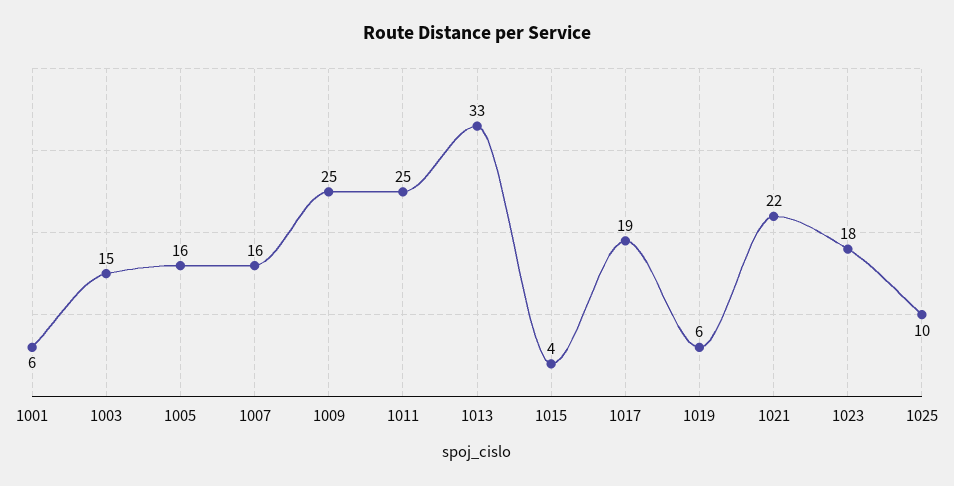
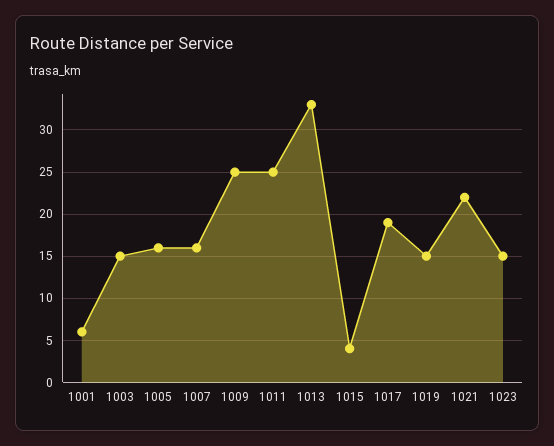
  {
    "1001": 6,
    "1003": 15,
    "1005": 16,
    "1007": 16,
    "1009": 25,
    "1011": 25,
    "1013": 33,
    "1015": 4,
    "1017": 19,
-   "1019": 6,
+   "1019": 15,
    "1021": 22,
-   "1023": 18,
+   "1023": 15
-   "1025": 10
  }

